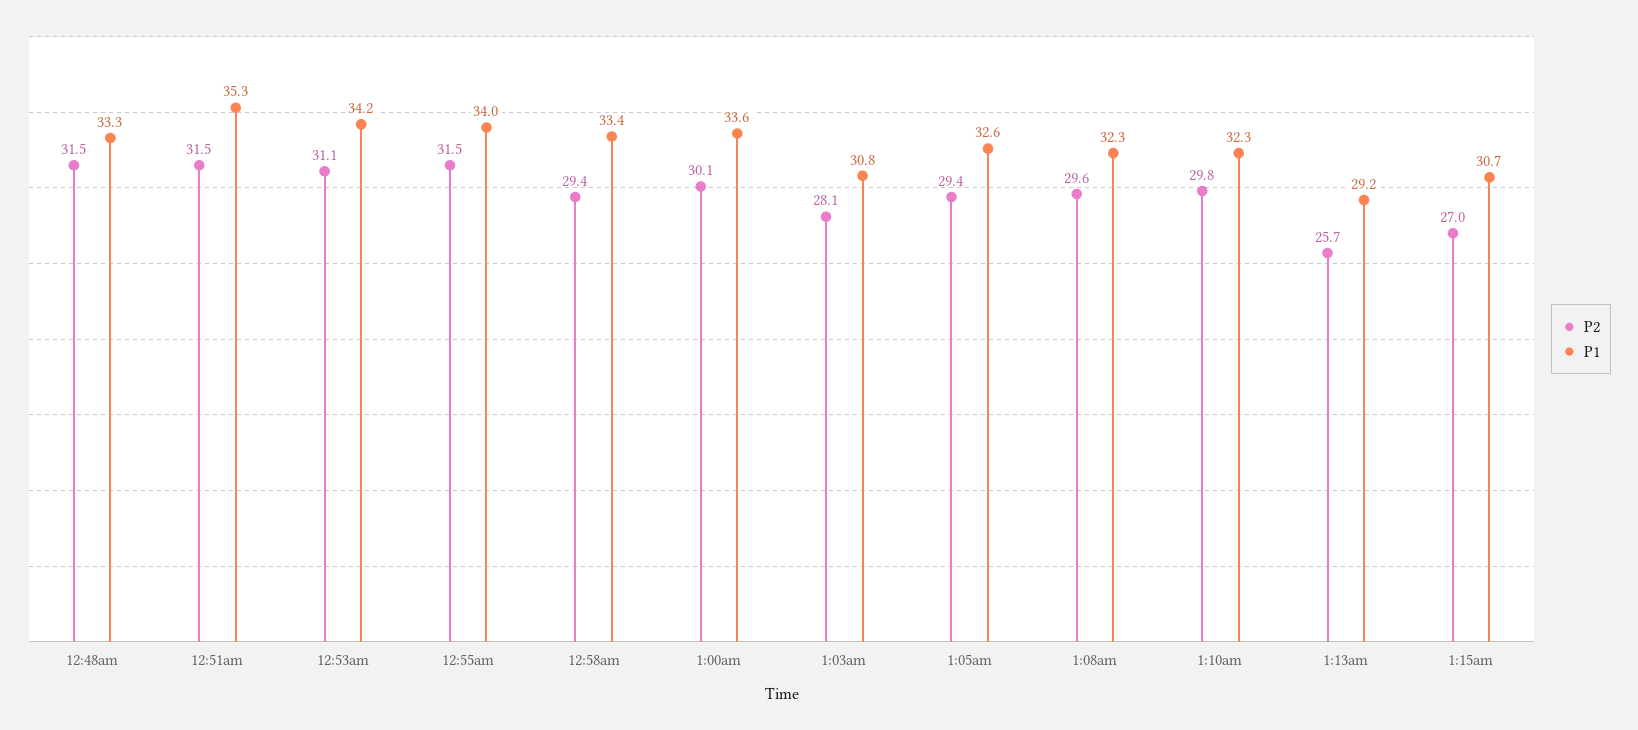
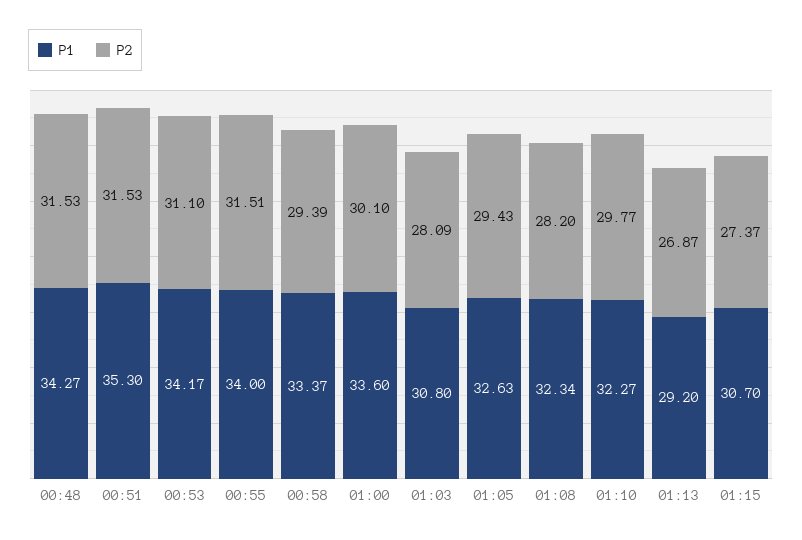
  {
    "P2": {
      "12:48am": 31.53,
      "12:51am": 31.53,
      "12:53am": 31.1,
      "12:55am": 31.51,
      "12:58am": 29.39,
      "1:00am": 30.1,
      "1:03am": 28.09,
      "1:05am": 29.43,
-     "1:08am": 29.6,
+     "1:08am": 28.2,
      "1:10am": 29.77,
-     "1:13am": 25.7,
+     "1:13am": 26.87,
-     "1:15am": 27
+     "1:15am": 27.37
    },
    "P1": {
-     "12:48am": 33.3,
+     "12:48am": 34.27,
      "12:51am": 35.3,
      "12:53am": 34.17,
      "12:55am": 34,
      "12:58am": 33.37,
      "1:00am": 33.6,
      "1:03am": 30.8,
      "1:05am": 32.63,
      "1:08am": 32.34,
      "1:10am": 32.27,
      "1:13am": 29.2,
      "1:15am": 30.7
    }
  }

